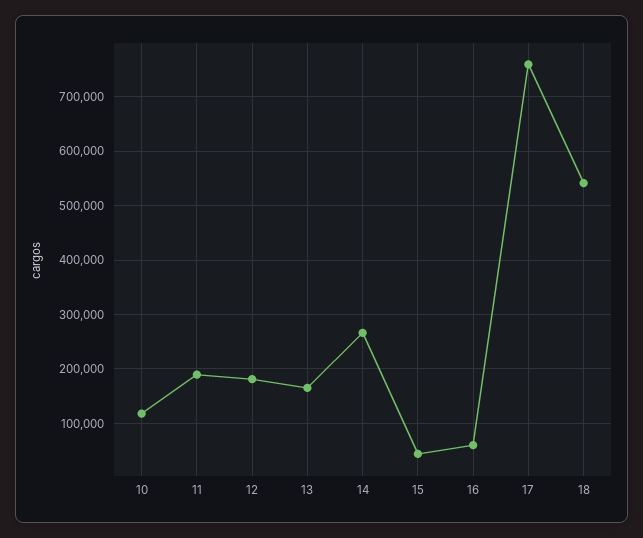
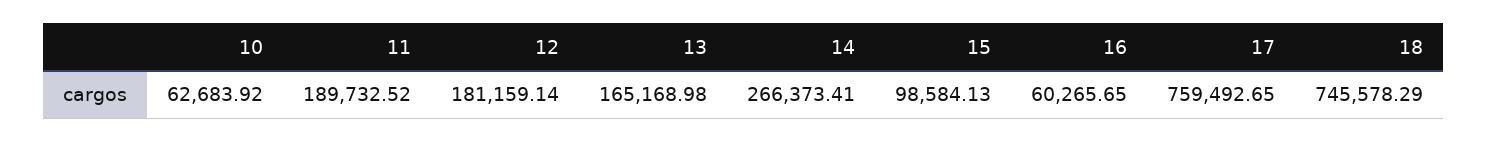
  {
-   "10": 120000,
+   "10": 62683.92,
    "11": 189732.52,
    "12": 181159.14,
    "13": 165168.98,
    "14": 266373.41,
-   "15": 40000,
+   "15": 98584.13,
    "16": 60265.65,
    "17": 759492.65,
-   "18": 540000
+   "18": 745578.29
  }

